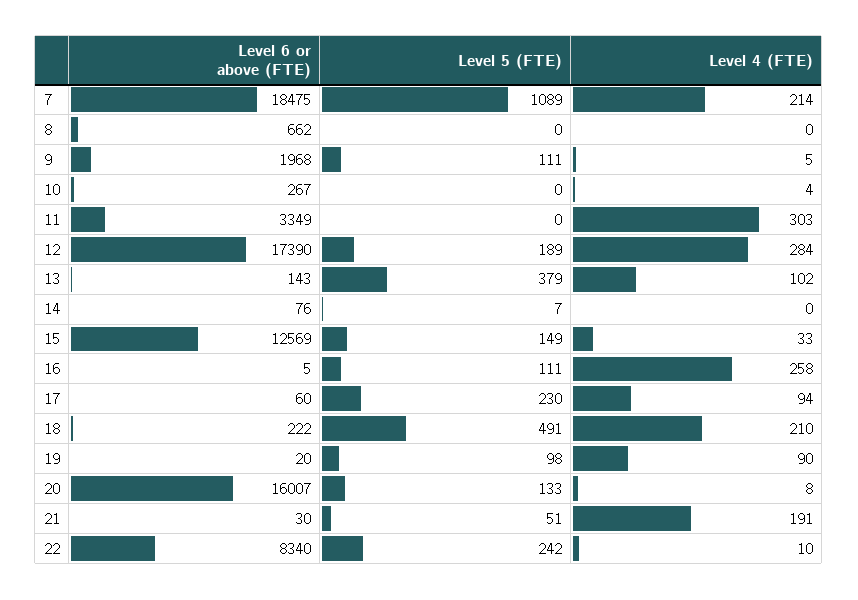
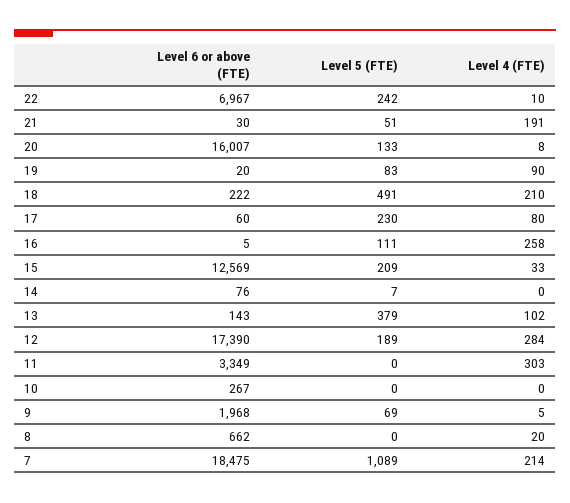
  {
    "Level 6 or above (FTE)": {
      "7": 18475,
      "8": 662,
      "9": 1968,
      "10": 267,
      "11": 3349,
      "12": 17390,
      "13": 143,
      "14": 76,
      "15": 12569,
      "16": 5,
      "17": 60,
      "18": 222,
      "19": 20,
      "20": 16007,
      "21": 30,
-     "22": 8340
+     "22": 6967
    },
    "Level 5 (FTE)": {
      "7": 1089,
      "8": 0,
-     "9": 111,
+     "9": 69,
      "10": 0,
      "11": 0,
      "12": 189,
      "13": 379,
      "14": 7,
-     "15": 149,
+     "15": 209,
      "16": 111,
      "17": 230,
      "18": 491,
-     "19": 98,
+     "19": 83,
      "20": 133,
      "21": 51,
      "22": 242
    },
    "Level 4 (FTE)": {
      "7": 214,
-     "8": 0,
+     "8": 20,
      "9": 5,
-     "10": 4,
+     "10": 0,
      "11": 303,
      "12": 284,
      "13": 102,
      "14": 0,
      "15": 33,
      "16": 258,
-     "17": 94,
+     "17": 80,
      "18": 210,
      "19": 90,
      "20": 8,
      "21": 191,
      "22": 10
    }
  }

